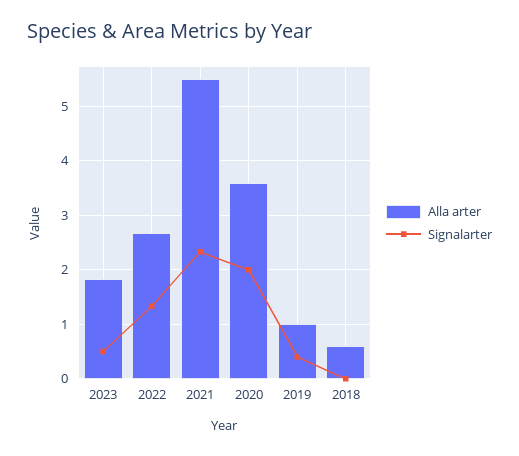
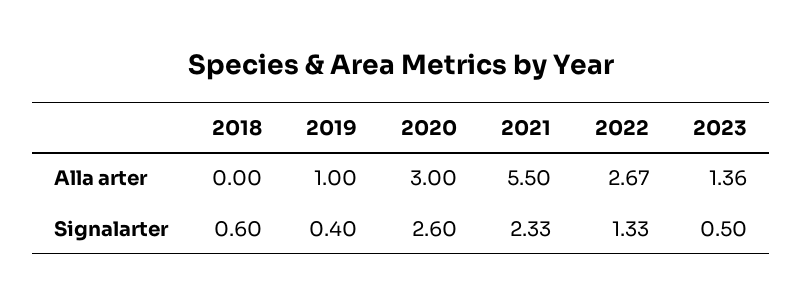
  {
    "Alla arter": {
-     "2023": 1.8,
+     "2023": 1.36,
      "2022": 2.67,
      "2021": 5.5,
-     "2020": 3.6,
+     "2020": 3,
      "2019": 1,
-     "2018": 0.6
+     "2018": 0
    },
    "Signalarter": {
      "2023": 0.5,
      "2022": 1.33,
      "2021": 2.33,
-     "2020": 2,
+     "2020": 2.6,
      "2019": 0.4,
-     "2018": 0
+     "2018": 0.6
    }
  }

